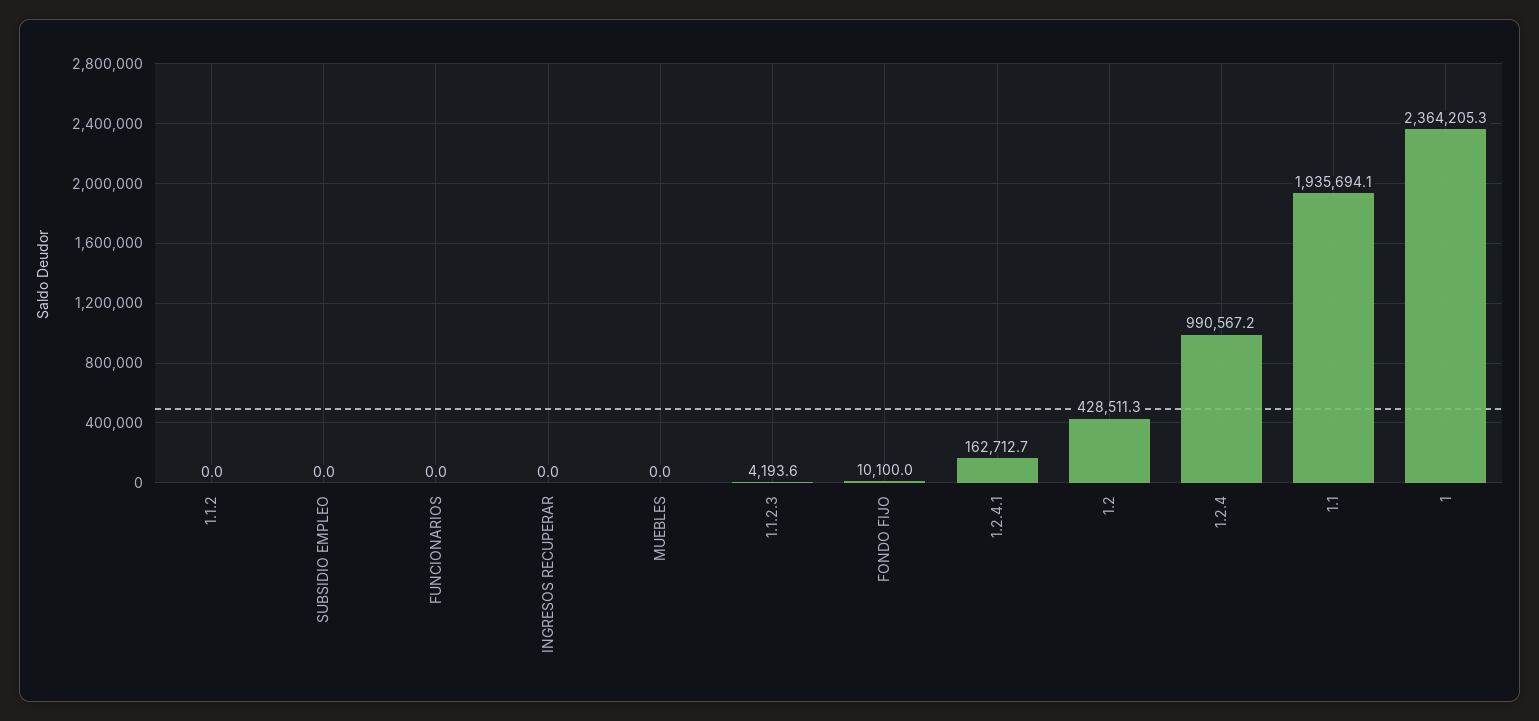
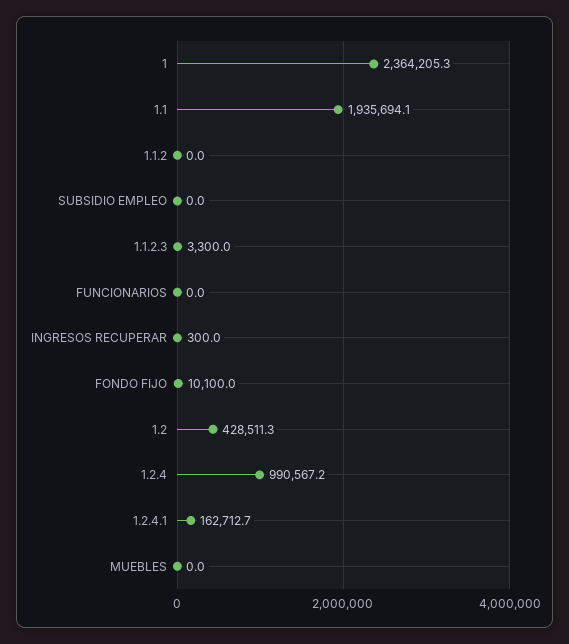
  {
    "1.1.2": 0,
    "SUBSIDIO EMPLEO": 0,
    "FUNCIONARIOS": 0,
-   "INGRESOS RECUPERAR": 0,
+   "INGRESOS RECUPERAR": 300,
    "MUEBLES": 0,
-   "1.1.2.3": 4193.6,
+   "1.1.2.3": 3300,
    "FONDO FIJO": 10100,
    "1.2.4.1": 162712.7,
    "1.2": 428511.3,
    "1.2.4": 990567.2,
    "1.1": 1935694.1,
    "1": 2364205.3
  }

